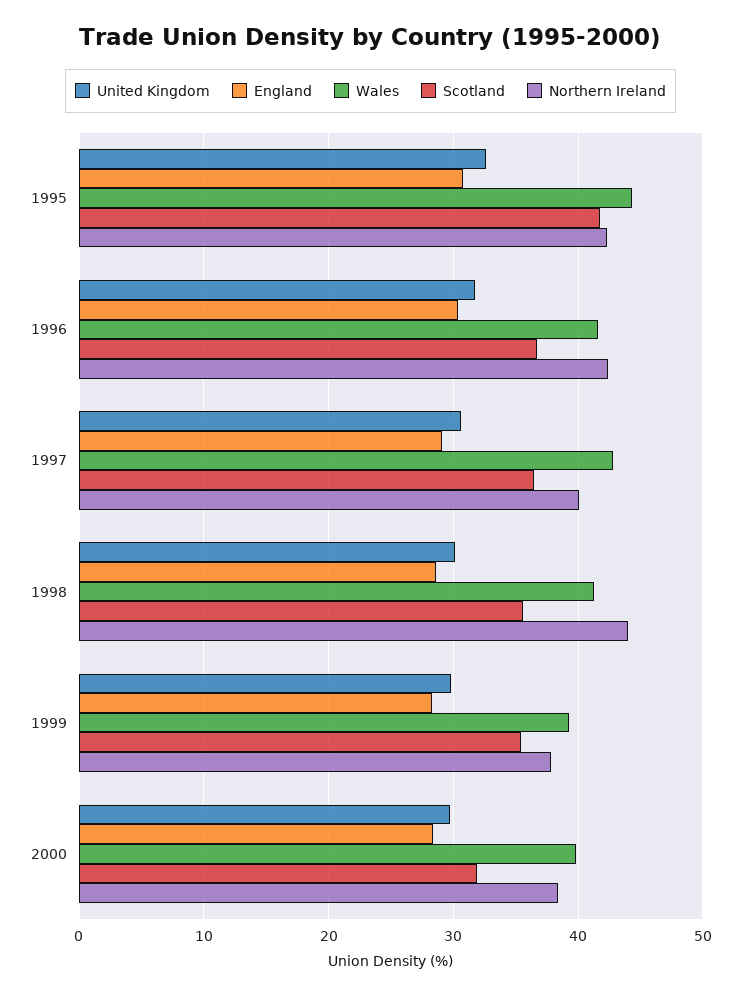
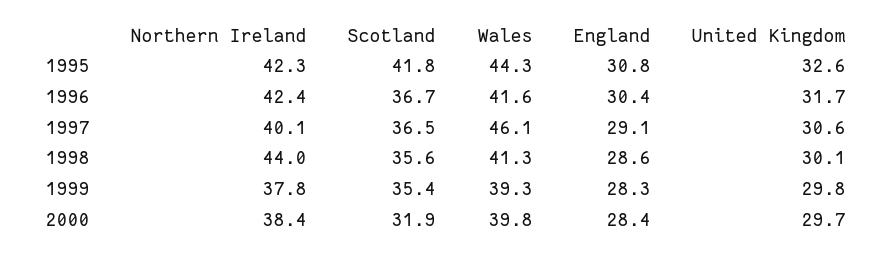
  {
    "United Kingdom": {
      "1995": 32.6,
      "1996": 31.7,
      "1997": 30.6,
      "1998": 30.1,
      "1999": 29.8,
      "2000": 29.7
    },
    "England": {
      "1995": 30.8,
      "1996": 30.4,
      "1997": 29.1,
      "1998": 28.6,
      "1999": 28.3,
      "2000": 28.4
    },
    "Wales": {
      "1995": 44.3,
      "1996": 41.6,
-     "1997": 43,
+     "1997": 46.1,
      "1998": 41.3,
      "1999": 39.3,
      "2000": 39.8
    },
    "Scotland": {
      "1995": 41.8,
      "1996": 36.7,
      "1997": 36.5,
      "1998": 35.6,
      "1999": 35.4,
      "2000": 31.9
    },
    "Northern Ireland": {
      "1995": 42.3,
      "1996": 42.4,
      "1997": 40.1,
      "1998": 44,
      "1999": 37.8,
      "2000": 38.4
    }
  }

